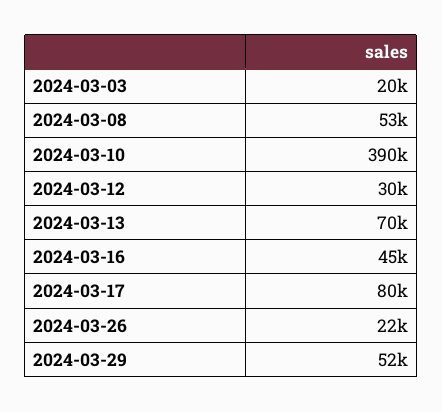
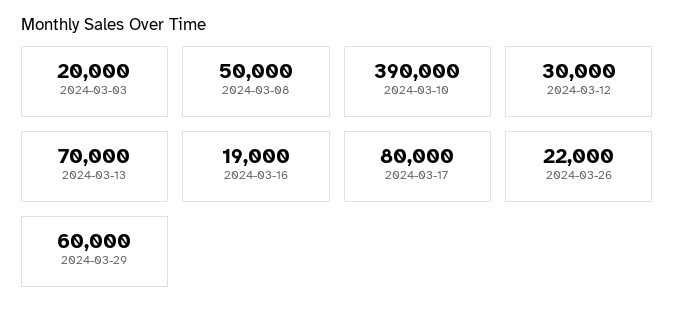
  {
    "2024-03-03": 20000,
-   "2024-03-08": 53000,
+   "2024-03-08": 50000,
    "2024-03-10": 390000,
    "2024-03-12": 30000,
    "2024-03-13": 70000,
-   "2024-03-16": 45000,
+   "2024-03-16": 19000,
    "2024-03-17": 80000,
    "2024-03-26": 22000,
-   "2024-03-29": 52000
+   "2024-03-29": 60000
  }

